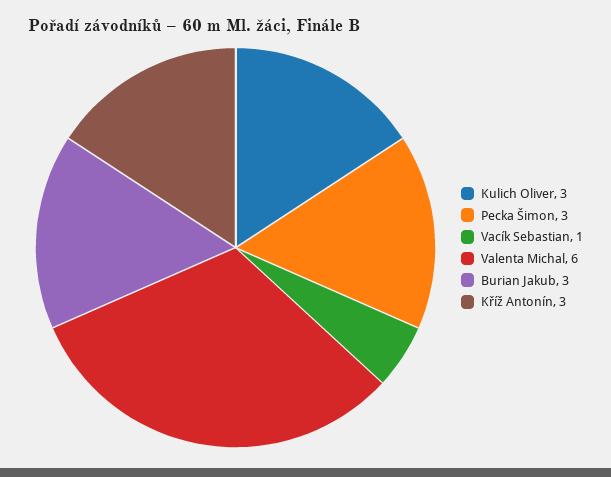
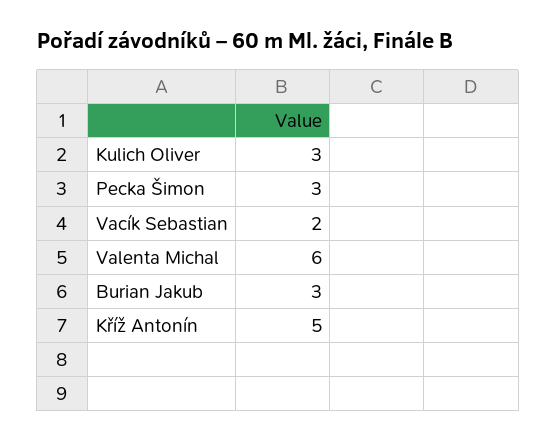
  {
    "Kulich Oliver": 3,
    "Pecka Šimon": 3,
-   "Vacík Sebastian": 1,
+   "Vacík Sebastian": 2,
    "Valenta Michal": 6,
    "Burian Jakub": 3,
-   "Kříž Antonín": 3
+   "Kříž Antonín": 5
  }

